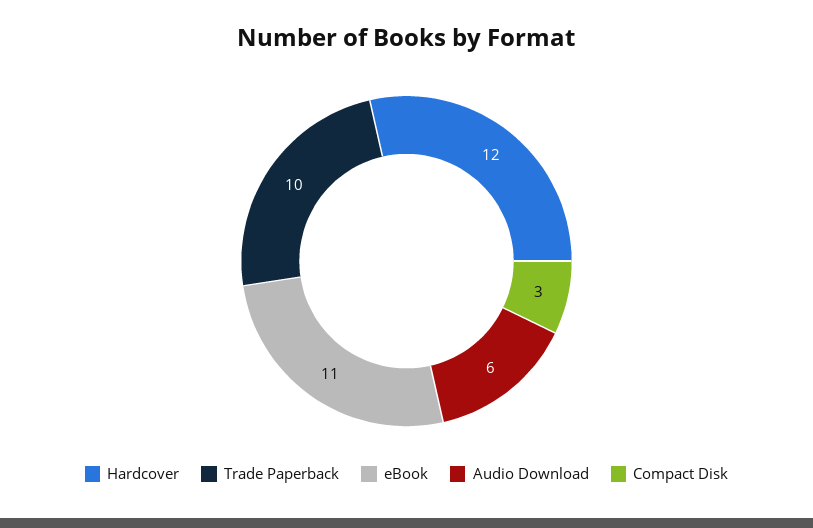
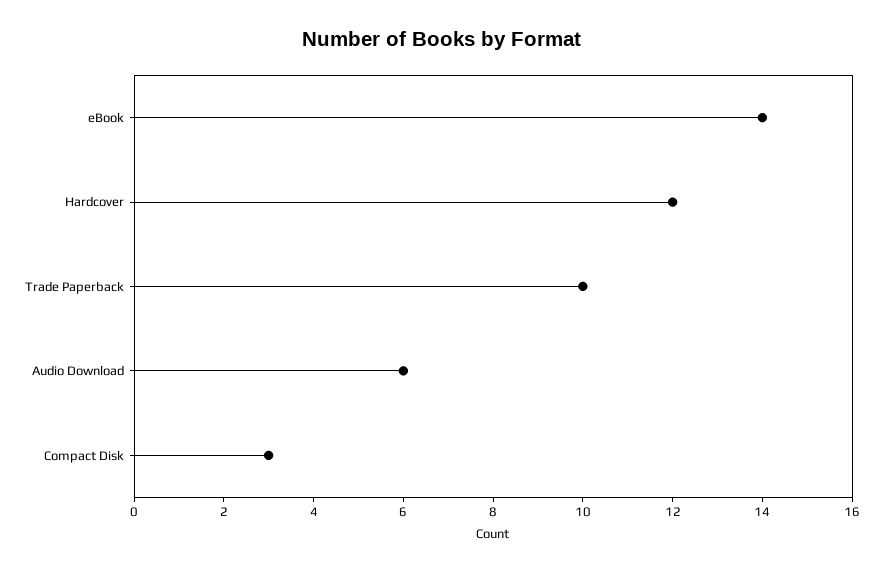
  {
    "Hardcover": 12,
    "Trade Paperback": 10,
-   "eBook": 11,
+   "eBook": 14,
    "Audio Download": 6,
    "Compact Disk": 3
  }

